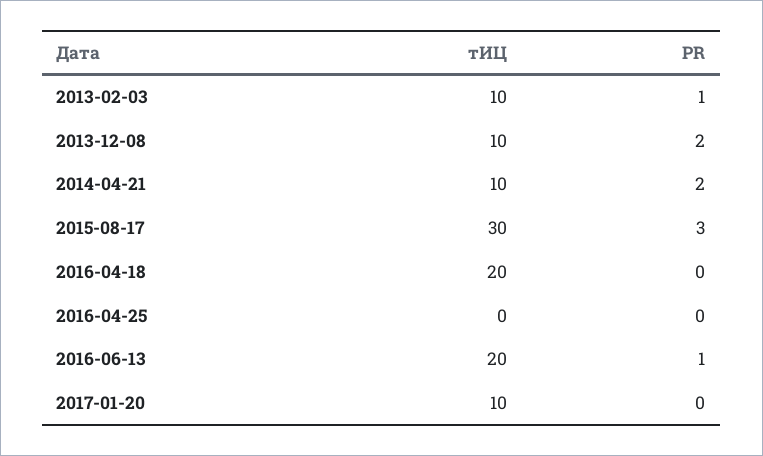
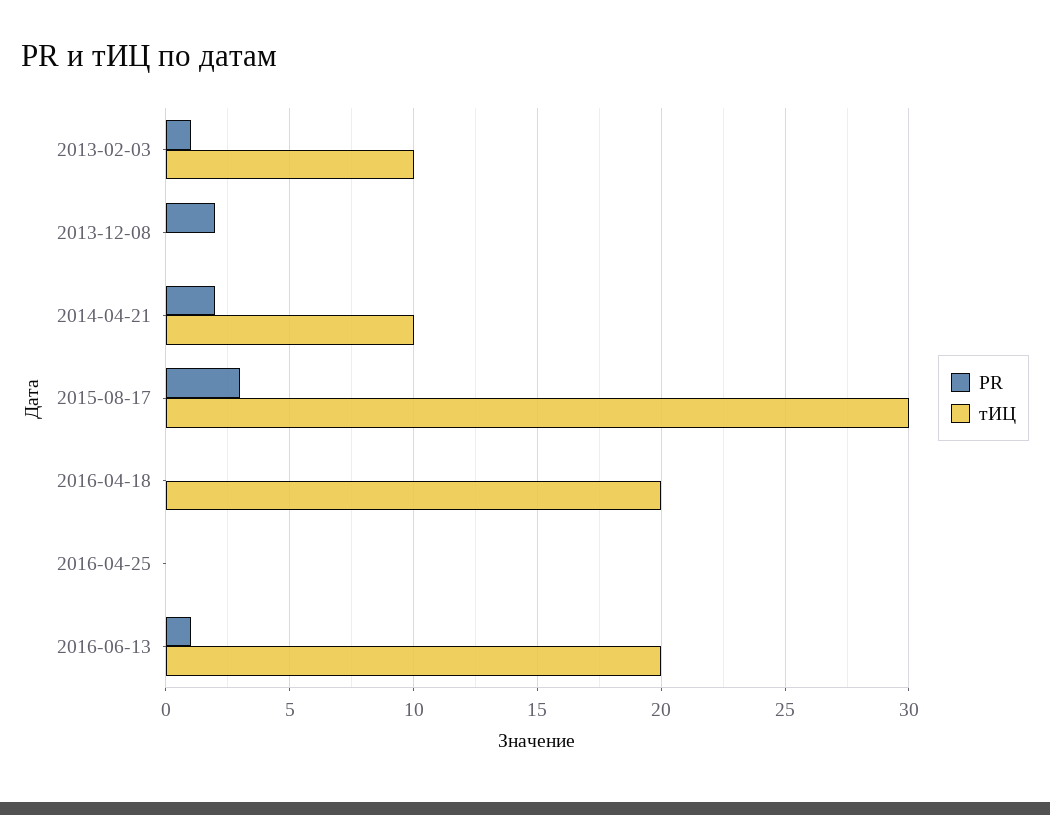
  {
    "тИЦ": {
      "2013-02-03": 10,
-     "2013-12-08": 10,
+     "2013-12-08": 0,
      "2014-04-21": 10,
      "2015-08-17": 30,
      "2016-04-18": 20,
      "2016-04-25": 0,
-     "2016-06-13": 20,
+     "2016-06-13": 20
-     "2017-01-20": 10
    },
    "PR": {
      "2013-02-03": 1,
      "2013-12-08": 2,
      "2014-04-21": 2,
      "2015-08-17": 3,
      "2016-04-18": 0,
      "2016-04-25": 0,
-     "2016-06-13": 1,
+     "2016-06-13": 1
-     "2017-01-20": 0
    }
  }

